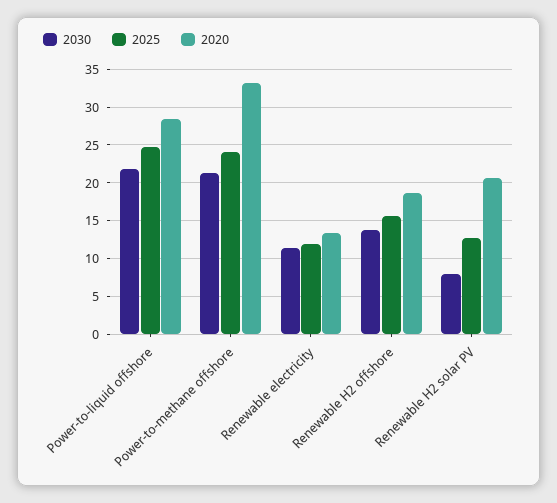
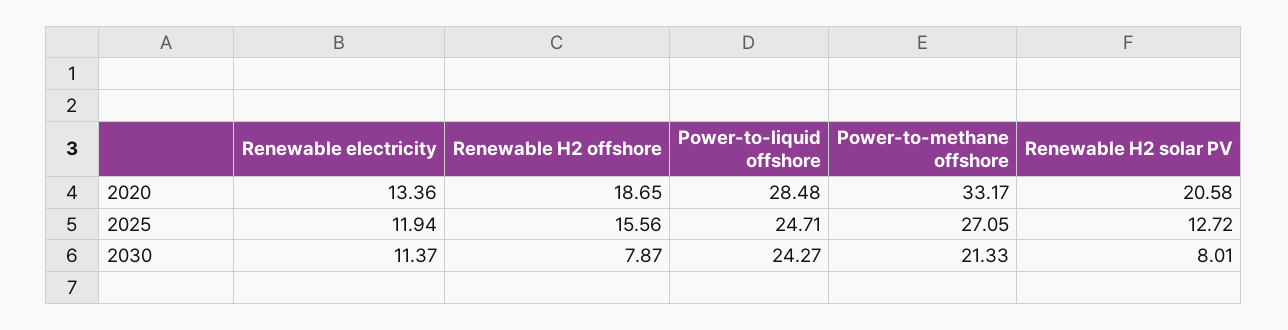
  {
    "2030": {
-     "Power-to-liquid offshore": 22,
+     "Power-to-liquid offshore": 24.27,
      "Power-to-methane offshore": 21.33,
      "Renewable electricity": 11.37,
-     "Renewable H2 offshore": 14,
+     "Renewable H2 offshore": 7.87,
      "Renewable H2 solar PV": 8.01
    },
    "2025": {
      "Power-to-liquid offshore": 24.71,
-     "Power-to-methane offshore": 24,
+     "Power-to-methane offshore": 27.05,
      "Renewable electricity": 11.94,
      "Renewable H2 offshore": 15.56,
      "Renewable H2 solar PV": 12.72
    },
    "2020": {
      "Power-to-liquid offshore": 28.48,
      "Power-to-methane offshore": 33.17,
      "Renewable electricity": 13.36,
      "Renewable H2 offshore": 18.65,
      "Renewable H2 solar PV": 20.58
    }
  }

